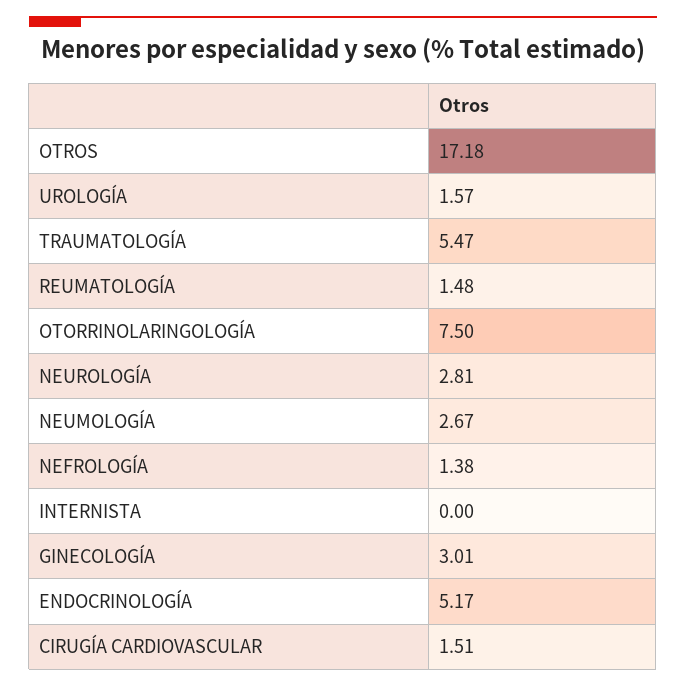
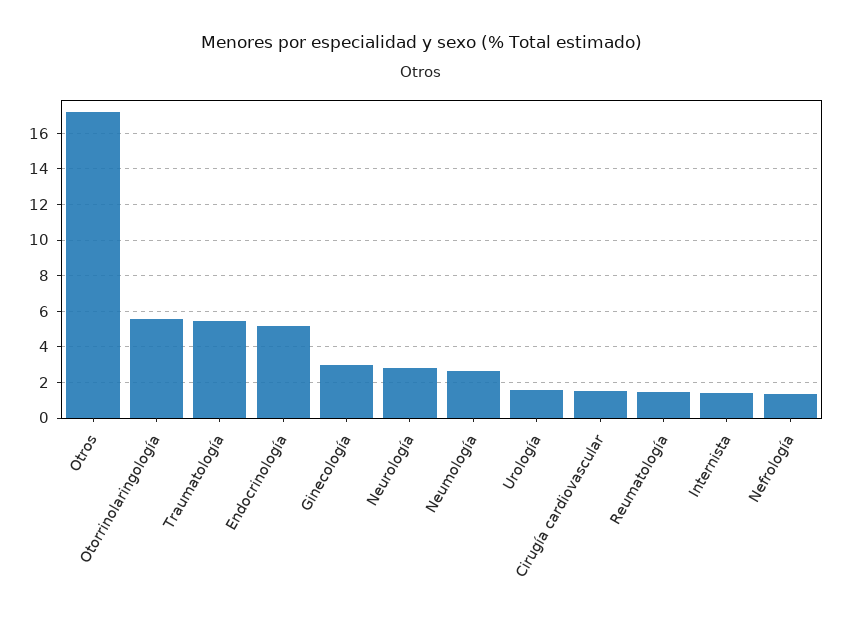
  {
    "OTROS": 17.18,
    "UROLOGÍA": 1.57,
    "TRAUMATOLOGÍA": 5.47,
    "REUMATOLOGÍA": 1.48,
-   "OTORRINOLARINGOLOGÍA": 7.5,
+   "OTORRINOLARINGOLOGÍA": 5.5,
    "NEUROLOGÍA": 2.81,
    "NEUMOLOGÍA": 2.67,
    "NEFROLOGÍA": 1.38,
-   "INTERNISTA": 0,
+   "INTERNISTA": 1.5,
    "GINECOLOGÍA": 3.01,
    "ENDOCRINOLOGÍA": 5.17,
    "CIRUGÍA CARDIOVASCULAR": 1.51
  }

